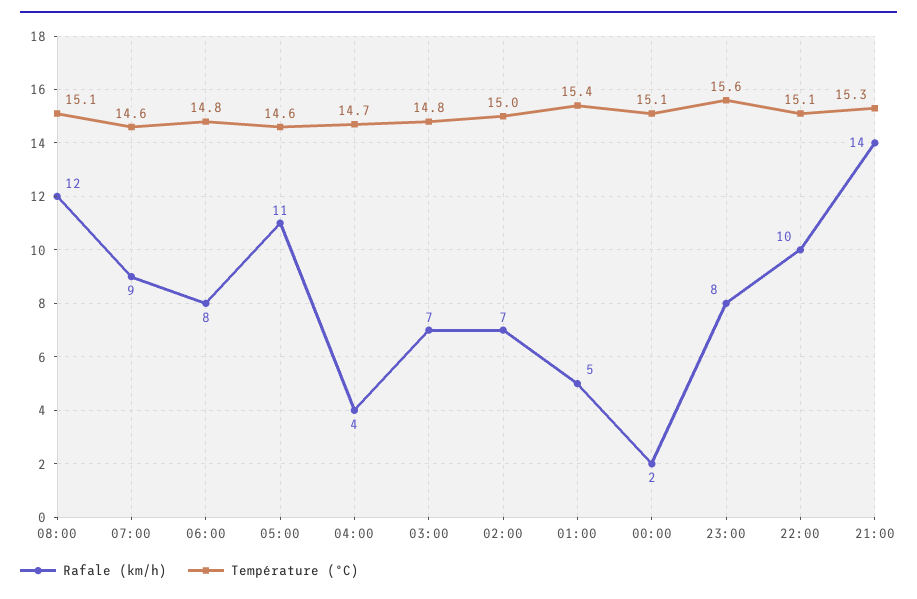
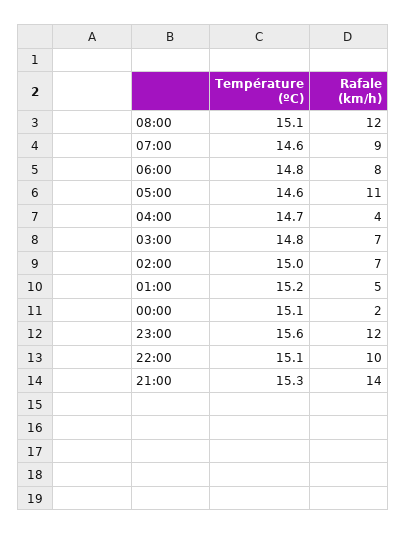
  {
    "Rafale (km/h)": {
      "08:00": 12,
      "07:00": 9,
      "06:00": 8,
      "05:00": 11,
      "04:00": 4,
      "03:00": 7,
      "02:00": 7,
      "01:00": 5,
      "00:00": 2,
-     "23:00": 8,
+     "23:00": 12,
      "22:00": 10,
      "21:00": 14
    },
    "Température (ºC)": {
      "08:00": 15.1,
      "07:00": 14.6,
      "06:00": 14.8,
      "05:00": 14.6,
      "04:00": 14.7,
      "03:00": 14.8,
      "02:00": 15,
-     "01:00": 15.4,
+     "01:00": 15.2,
      "00:00": 15.1,
      "23:00": 15.6,
      "22:00": 15.1,
      "21:00": 15.3
    }
  }

